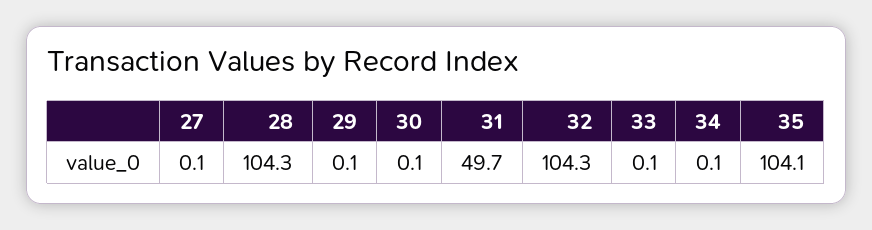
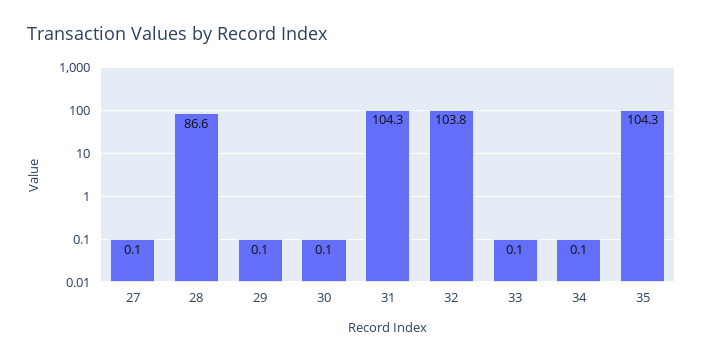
  {
    "27": 0.1,
-   "28": 104.3,
+   "28": 86.6,
    "29": 0.1,
    "30": 0.1,
-   "31": 49.7,
+   "31": 104.3,
-   "32": 104.3,
+   "32": 103.8,
    "33": 0.1,
    "34": 0.1,
-   "35": 104.1
+   "35": 104.3
  }

